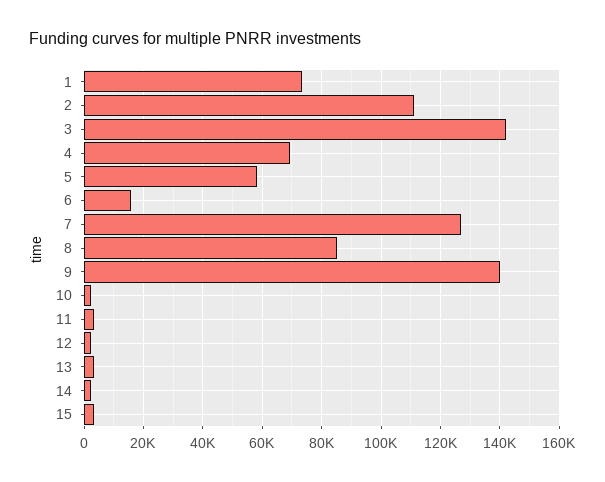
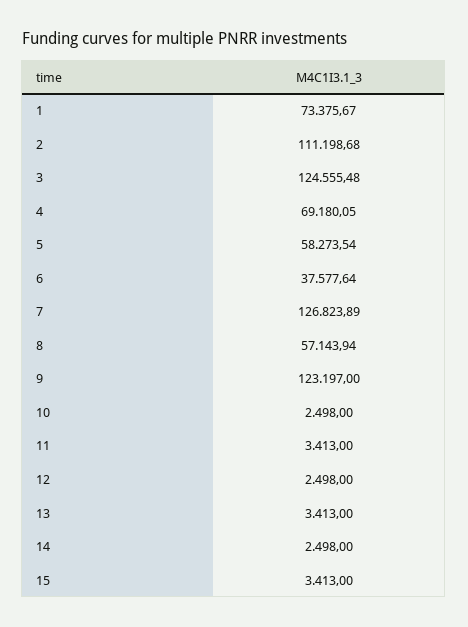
  {
    "1": 73375.67,
    "2": 111198.68,
-   "3": 142500,
+   "3": 124555.48,
    "4": 69180.05,
    "5": 58273.54,
-   "6": 15000,
+   "6": 37577.64,
    "7": 126823.89,
-   "8": 85000,
+   "8": 57143.94,
-   "9": 140000,
+   "9": 123197,
    "10": 2498,
    "11": 3413,
    "12": 2498,
    "13": 3413,
    "14": 2498,
    "15": 3413
  }

